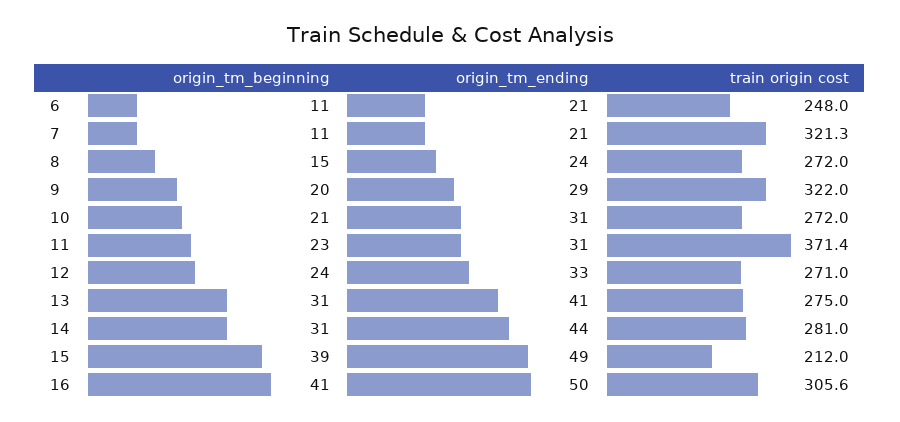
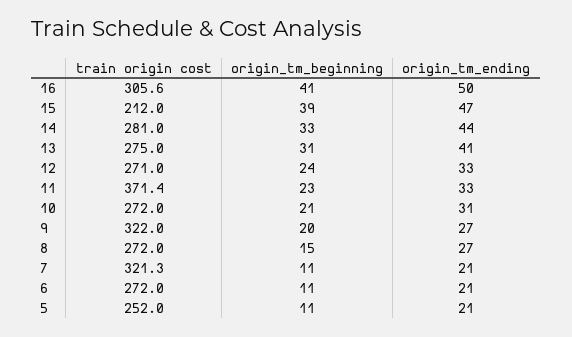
  {
    "origin_tm_beginning": {
      "6": 11,
      "7": 11,
      "8": 15,
      "9": 20,
      "10": 21,
      "11": 23,
      "12": 24,
      "13": 31,
-     "14": 31,
+     "14": 33,
      "15": 39,
-     "16": 41
+     "16": 41,
+     "5": 11
    },
    "origin_tm_ending": {
      "6": 21,
      "7": 21,
-     "8": 24,
+     "8": 27,
-     "9": 29,
+     "9": 27,
      "10": 31,
-     "11": 31,
+     "11": 33,
      "12": 33,
      "13": 41,
      "14": 44,
-     "15": 49,
+     "15": 47,
-     "16": 50
+     "16": 50,
+     "5": 21
    },
    "train origin cost": {
-     "6": 248,
+     "6": 272,
      "7": 321.3,
      "8": 272,
      "9": 322,
      "10": 272,
      "11": 371.4,
      "12": 271,
      "13": 275,
      "14": 281,
      "15": 212,
-     "16": 305.6
+     "16": 305.6,
+     "5": 252
    }
  }

